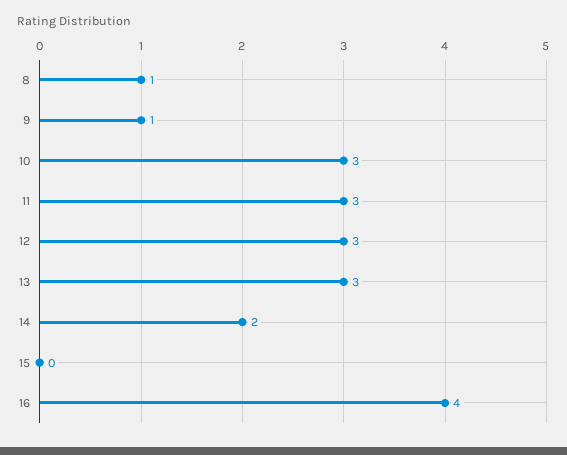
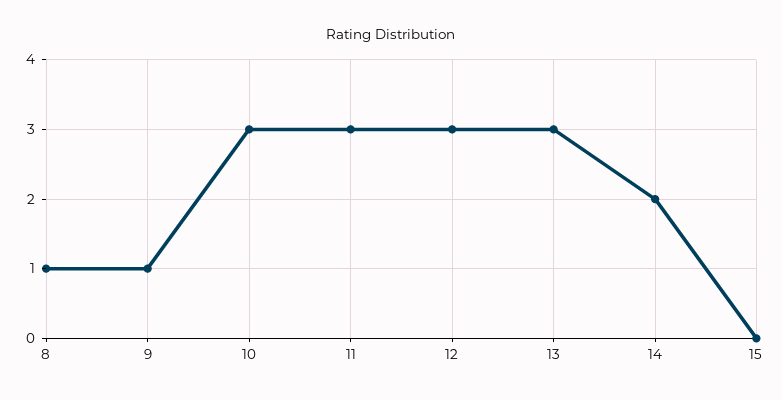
  {
    "8": 1,
    "9": 1,
    "10": 3,
    "11": 3,
    "12": 3,
    "13": 3,
    "14": 2,
-   "15": 0,
+   "15": 0
-   "16": 4
  }

